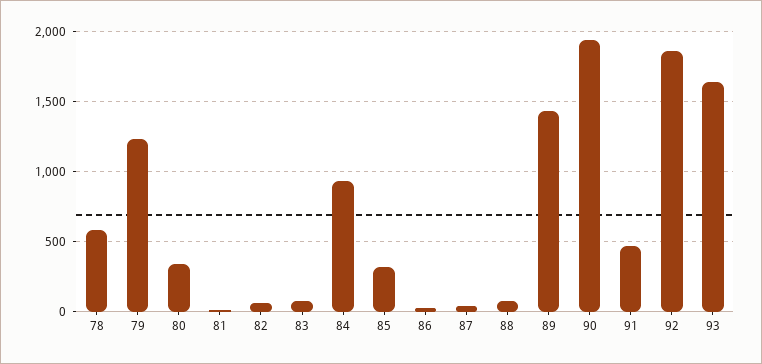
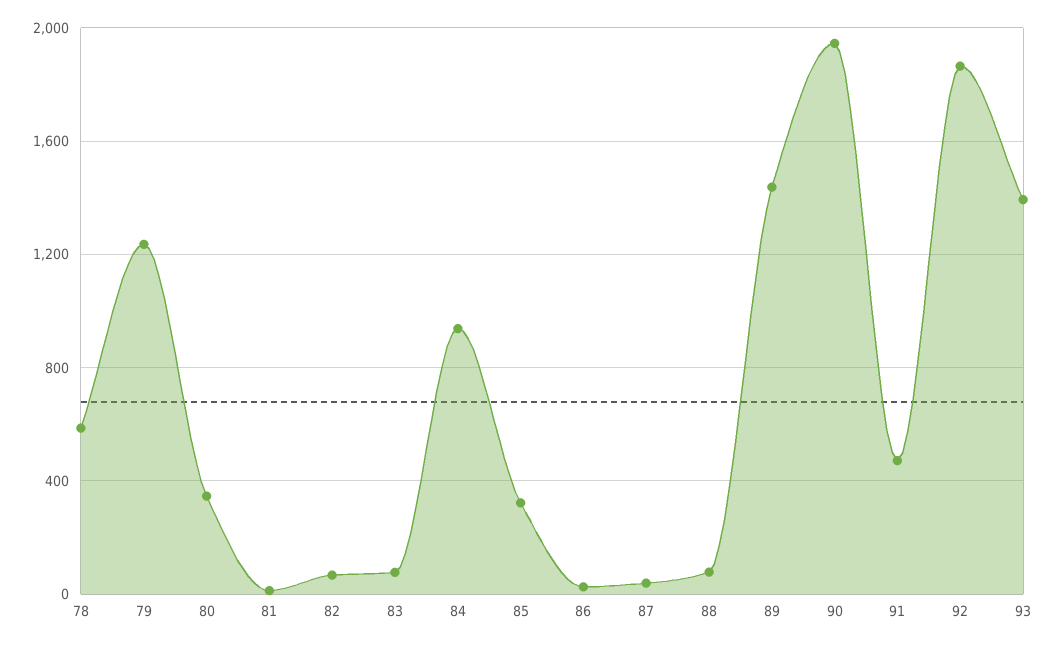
  {
    "78": 600,
    "79": 1250,
    "80": 350,
    "81": 0,
    "82": 50,
    "83": 100,
    "84": 950,
    "85": 300,
    "86": 50,
    "87": 50,
    "88": 100,
    "89": 1450,
    "90": 1950,
    "91": 450,
    "92": 1850,
-   "93": 1650
+   "93": 1400
  }

